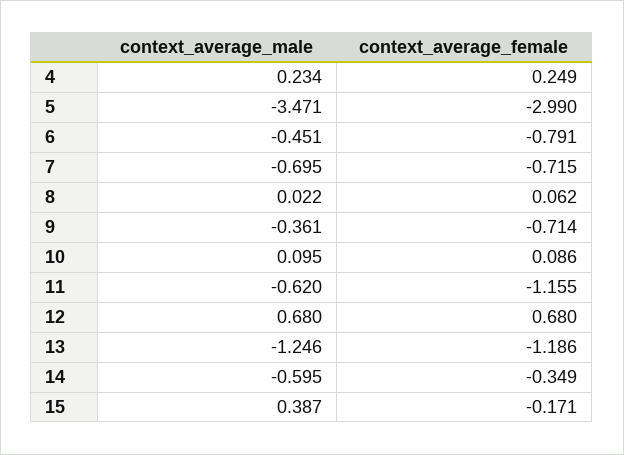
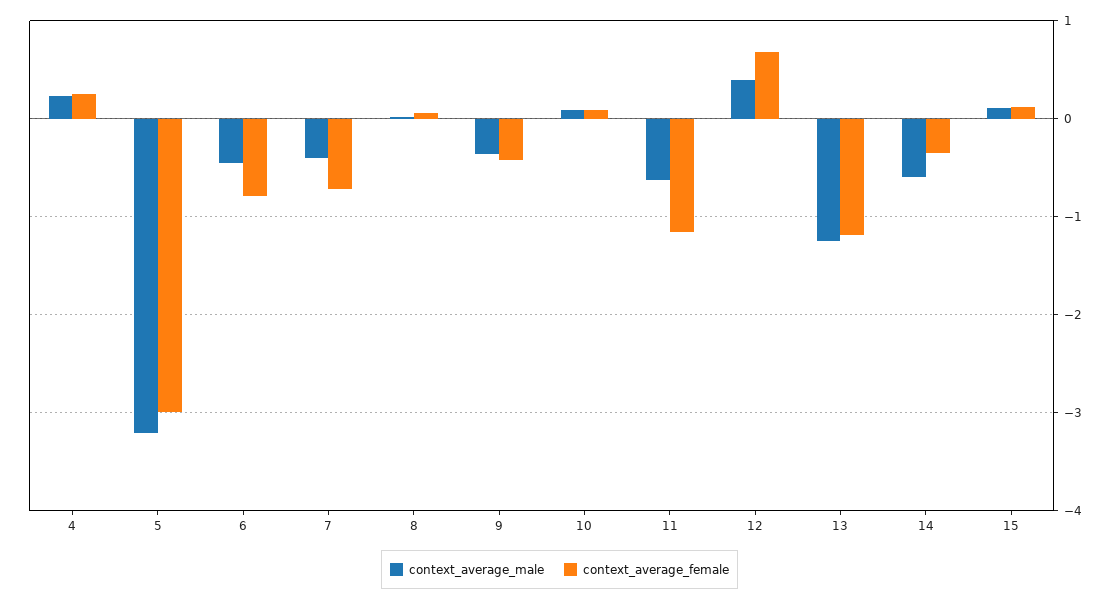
  {
    "context_average_male": {
      "4": 0.234,
-     "5": -3.471,
+     "5": -3.2,
      "6": -0.451,
-     "7": -0.695,
+     "7": -0.4,
      "8": 0.022,
      "9": -0.361,
      "10": 0.095,
      "11": -0.62,
-     "12": 0.68,
+     "12": 0.4,
      "13": -1.246,
      "14": -0.595,
-     "15": 0.387
+     "15": 0.1
    },
    "context_average_female": {
      "4": 0.249,
      "5": -2.99,
      "6": -0.791,
      "7": -0.715,
      "8": 0.062,
-     "9": -0.714,
+     "9": -0.4,
      "10": 0.086,
      "11": -1.155,
      "12": 0.68,
      "13": -1.186,
      "14": -0.349,
-     "15": -0.171
+     "15": 0.1
    }
  }

